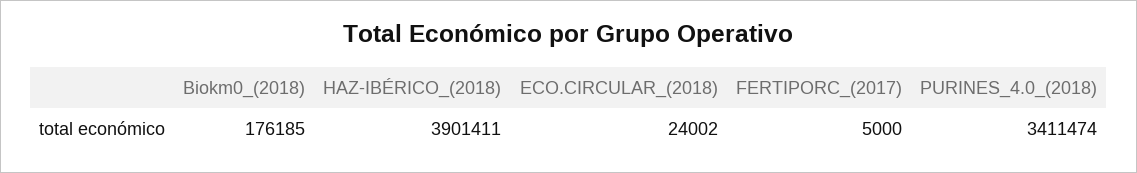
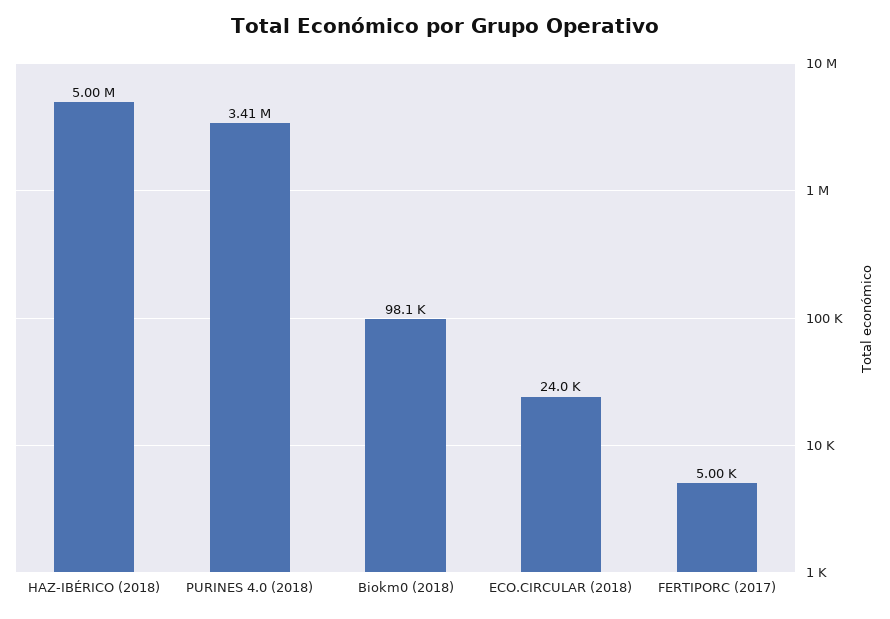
  {
-   "Biokm0_(2018)": 176185,
+   "Biokm0_(2018)": 98100,
-   "HAZ-IBÉRICO_(2018)": 3901411,
+   "HAZ-IBÉRICO_(2018)": 5000000,
    "ECO.CIRCULAR_(2018)": 24002,
    "FERTIPORC_(2017)": 5000,
    "PURINES_4.0_(2018)": 3411474
  }

